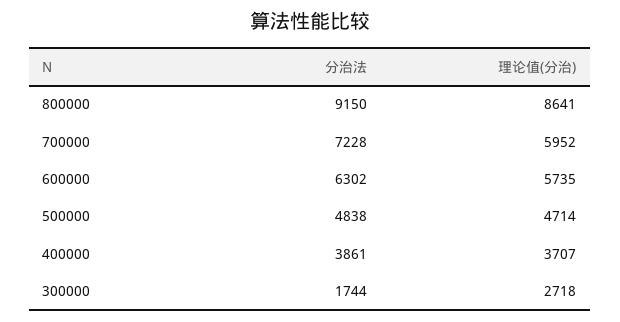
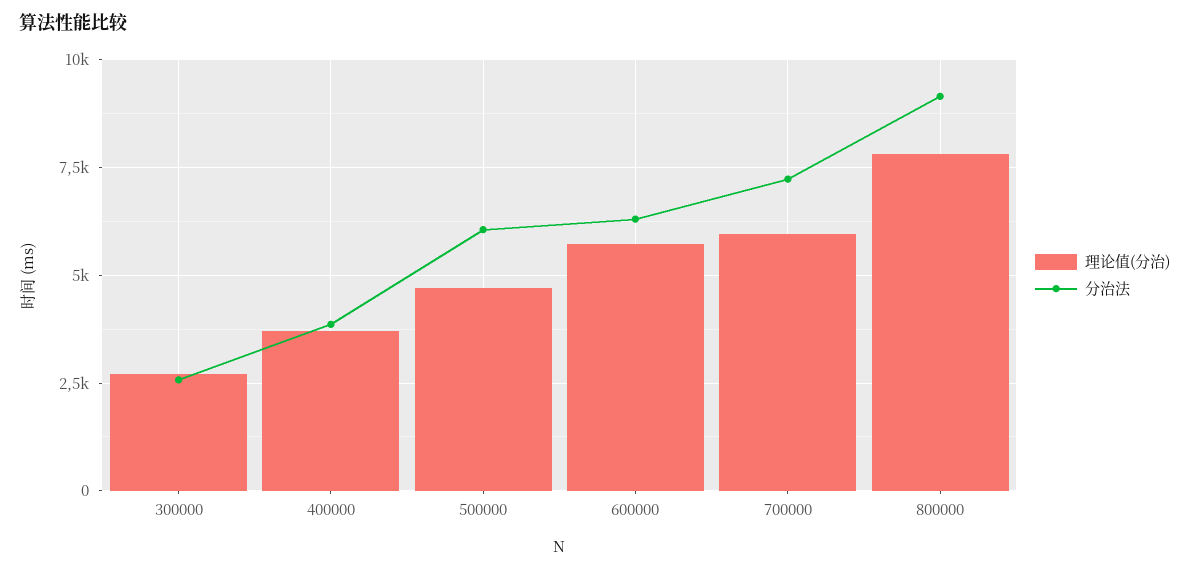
  {
    "分治法": {
      "800000": 9150,
      "700000": 7228,
      "600000": 6302,
-     "500000": 4838,
+     "500000": 6000,
      "400000": 3861,
-     "300000": 1744
+     "300000": 2500
    },
    "理论值(分治)": {
-     "800000": 8641,
+     "800000": 7750,
      "700000": 5952,
      "600000": 5735,
      "500000": 4714,
      "400000": 3707,
      "300000": 2718
    }
  }

